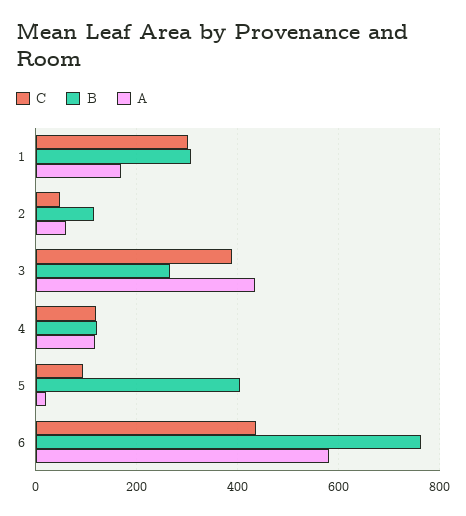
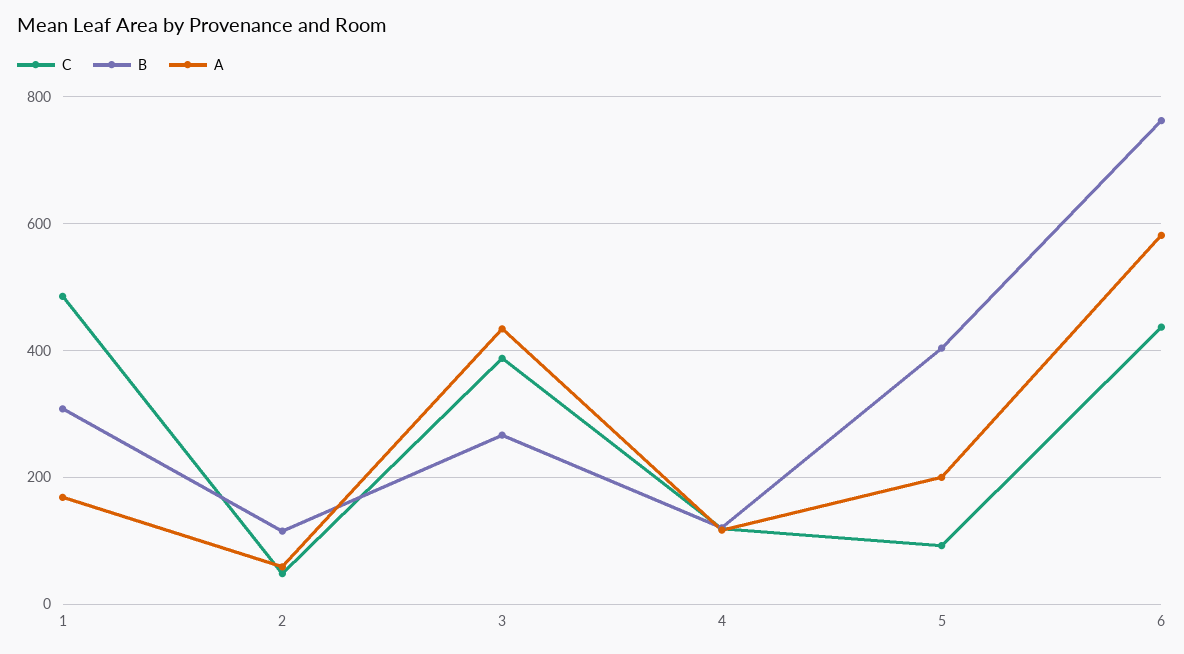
  {
    "C": {
-     "1": 300,
+     "1": 480,
      "2": 40,
      "3": 380,
      "4": 120,
      "5": 100,
      "6": 440
    },
    "B": {
      "1": 300,
      "2": 120,
      "3": 260,
      "4": 120,
      "5": 400,
      "6": 760
    },
    "A": {
      "1": 160,
      "2": 60,
      "3": 440,
      "4": 120,
-     "5": 20,
+     "5": 200,
      "6": 580
    }
  }

